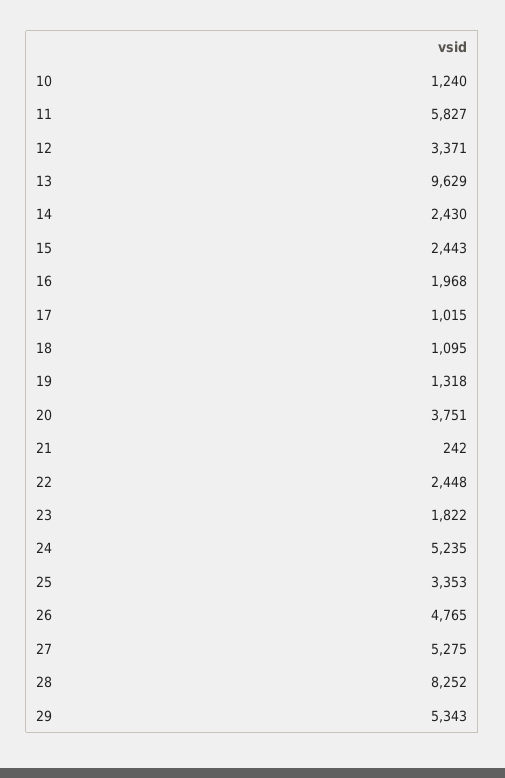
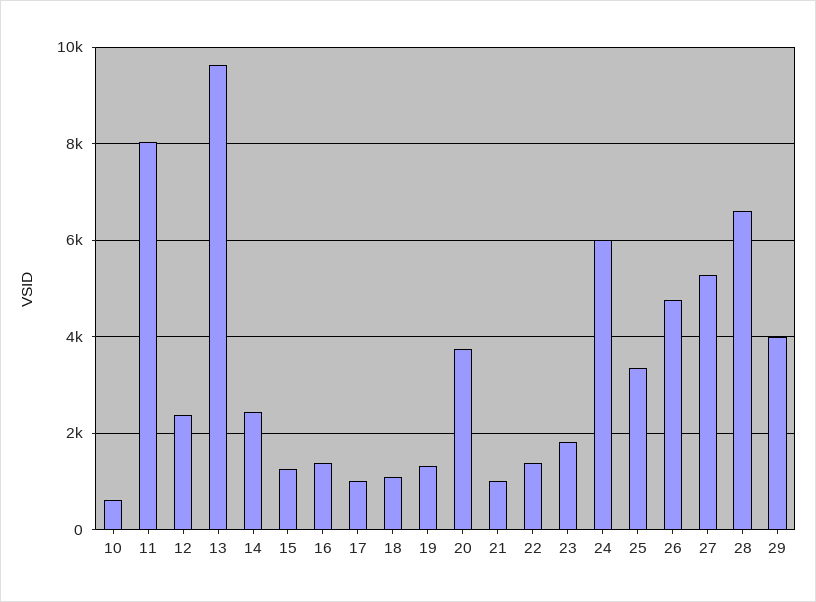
  {
-   "10": 1240,
+   "10": 600,
-   "11": 5827,
+   "11": 8000,
-   "12": 3371,
+   "12": 2400,
    "13": 9629,
    "14": 2430,
-   "15": 2443,
+   "15": 1200,
-   "16": 1968,
+   "16": 1400,
    "17": 1015,
    "18": 1095,
    "19": 1318,
    "20": 3751,
-   "21": 242,
+   "21": 1000,
-   "22": 2448,
+   "22": 1400,
    "23": 1822,
-   "24": 5235,
+   "24": 6000,
    "25": 3353,
    "26": 4765,
    "27": 5275,
-   "28": 8252,
+   "28": 6600,
-   "29": 5343
+   "29": 4000
  }

